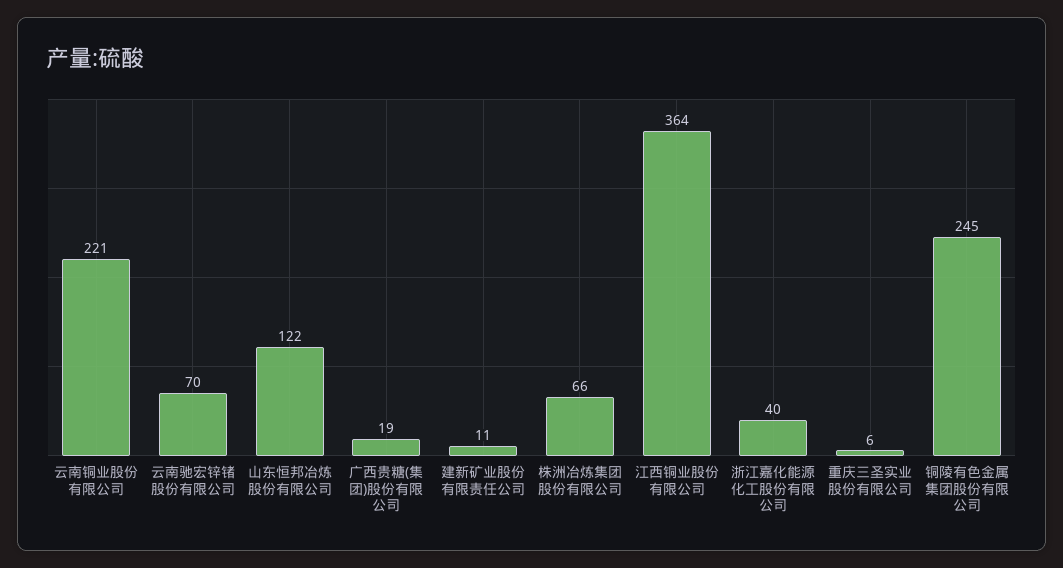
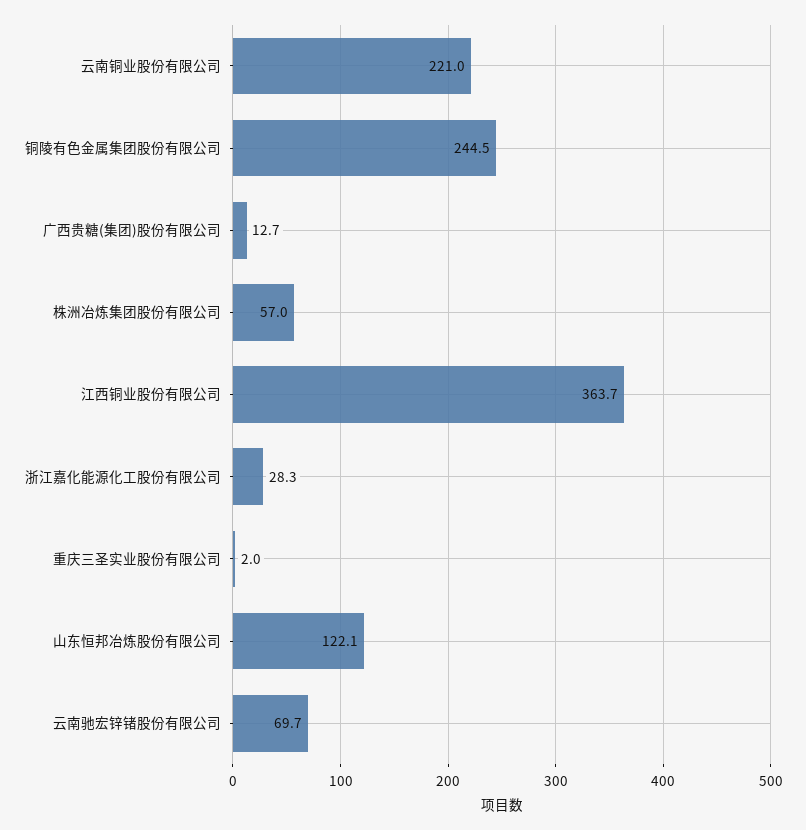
  {
    "云南铜业股份有限公司": 221,
    "云南驰宏锌锗股份有限公司": 69.7,
    "山东恒邦冶炼股份有限公司": 122.1,
-   "广西贵糖(集团)股份有限公司": 19,
+   "广西贵糖(集团)股份有限公司": 12.7,
-   "建新矿业股份有限责任公司": 11,
-   "株洲冶炼集团股份有限公司": 66,
+   "株洲冶炼集团股份有限公司": 57,
    "江西铜业股份有限公司": 363.7,
-   "浙江嘉化能源化工股份有限公司": 40,
+   "浙江嘉化能源化工股份有限公司": 28.3,
-   "重庆三圣实业股份有限公司": 6,
+   "重庆三圣实业股份有限公司": 2,
    "铜陵有色金属集团股份有限公司": 244.5
  }

